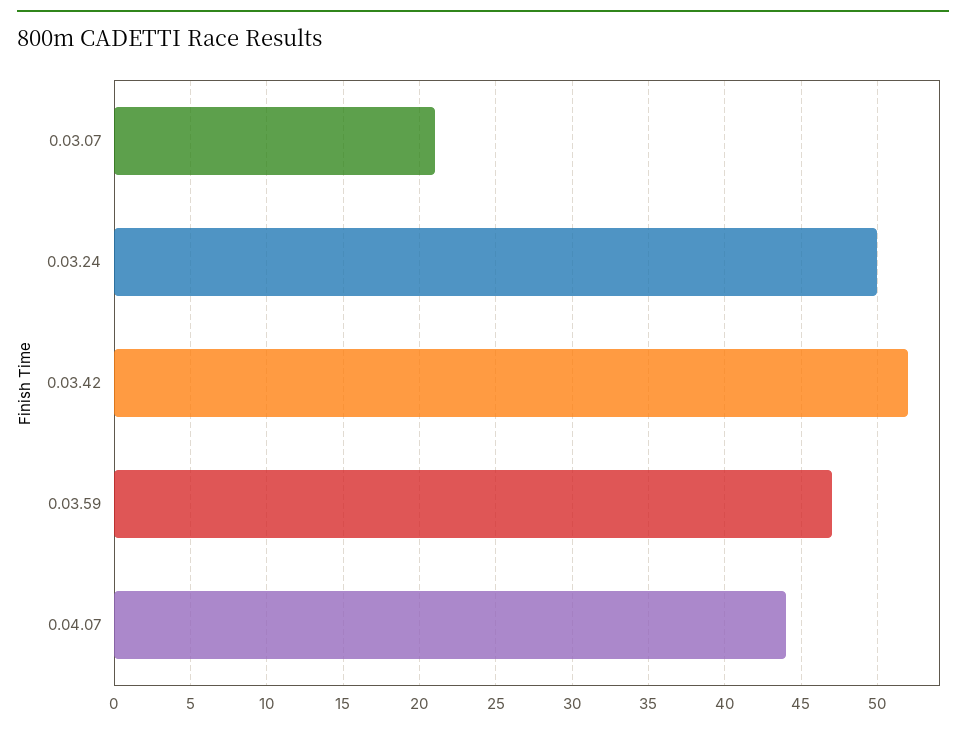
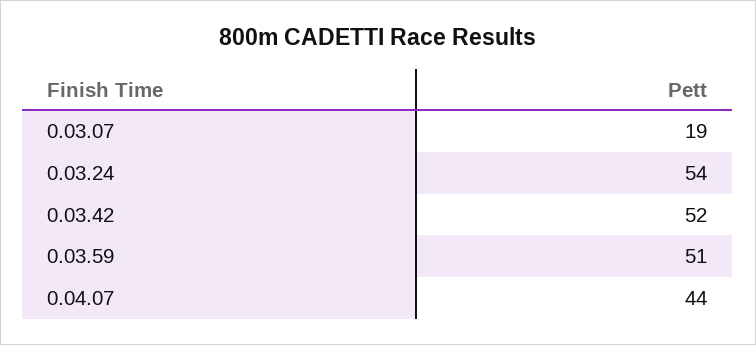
  {
-   "0.03.07": 21,
+   "0.03.07": 19,
-   "0.03.24": 50,
+   "0.03.24": 54,
    "0.03.42": 52,
-   "0.03.59": 47,
+   "0.03.59": 51,
    "0.04.07": 44
  }

